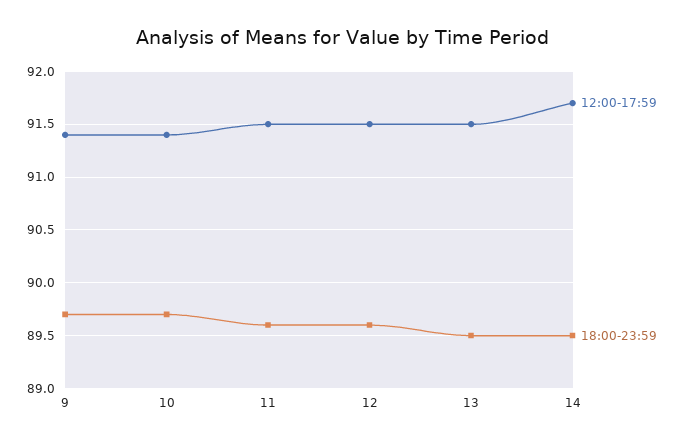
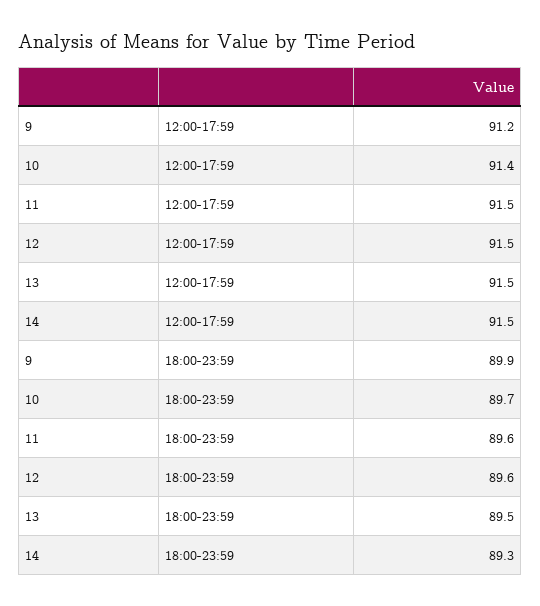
  {
    "12:00-17:59": {
-     "9": 91.4,
+     "9": 91.2,
      "10": 91.4,
      "11": 91.5,
      "12": 91.5,
      "13": 91.5,
-     "14": 91.7
+     "14": 91.5
    },
    "18:00-23:59": {
-     "9": 89.7,
+     "9": 89.9,
      "10": 89.7,
      "11": 89.6,
      "12": 89.6,
      "13": 89.5,
-     "14": 89.5
+     "14": 89.3
    }
  }

